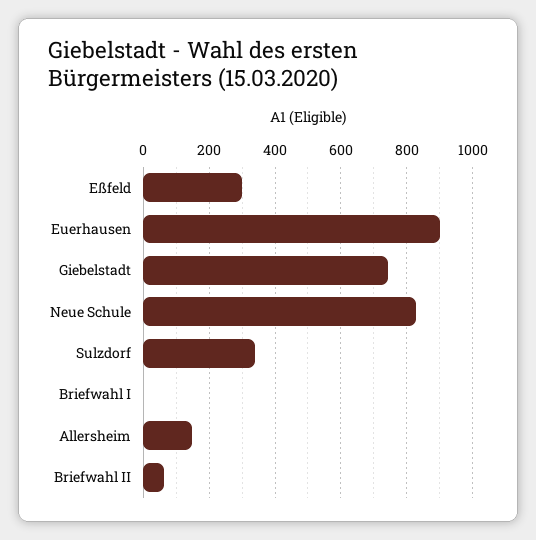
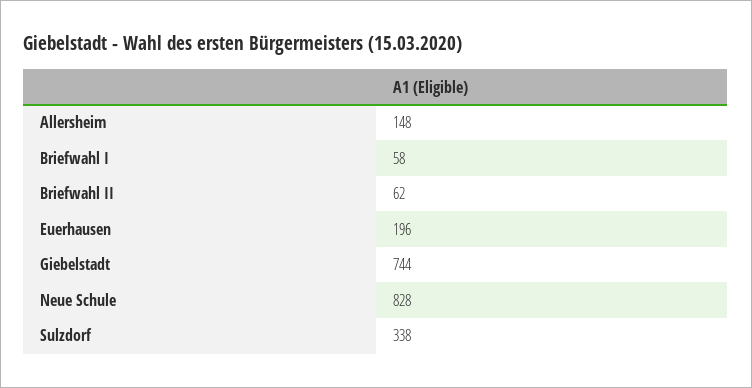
  {
-   "Eßfeld": 300,
-   "Euerhausen": 900,
+   "Euerhausen": 196,
    "Giebelstadt": 744,
    "Neue Schule": 828,
    "Sulzdorf": 338,
-   "Briefwahl I": 0,
+   "Briefwahl I": 58,
    "Allersheim": 148,
    "Briefwahl II": 62
  }

